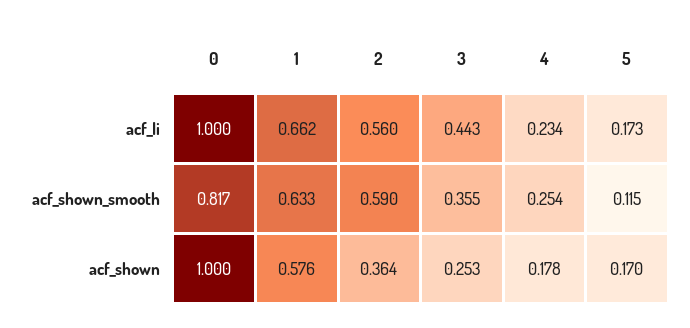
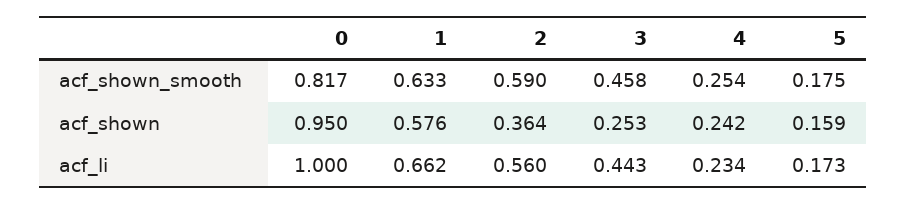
  {
    "0": {
      "acf_li": 1,
      "acf_shown_smooth": 0.817,
-     "acf_shown": 1
+     "acf_shown": 0.95
    },
    "1": {
      "acf_li": 0.662,
      "acf_shown_smooth": 0.633,
      "acf_shown": 0.576
    },
    "2": {
      "acf_li": 0.56,
      "acf_shown_smooth": 0.59,
      "acf_shown": 0.364
    },
    "3": {
      "acf_li": 0.443,
-     "acf_shown_smooth": 0.355,
+     "acf_shown_smooth": 0.458,
      "acf_shown": 0.253
    },
    "4": {
      "acf_li": 0.234,
      "acf_shown_smooth": 0.254,
-     "acf_shown": 0.178
+     "acf_shown": 0.242
    },
    "5": {
      "acf_li": 0.173,
-     "acf_shown_smooth": 0.115,
+     "acf_shown_smooth": 0.175,
-     "acf_shown": 0.17
+     "acf_shown": 0.159
    }
  }

